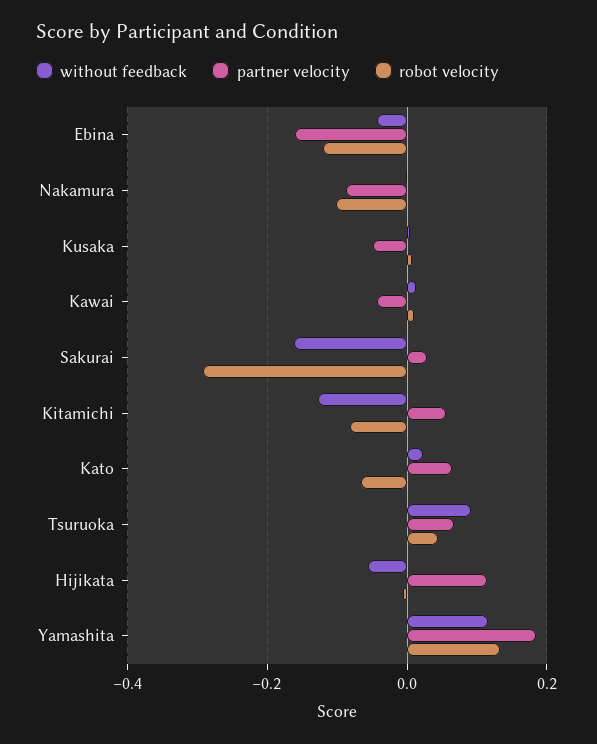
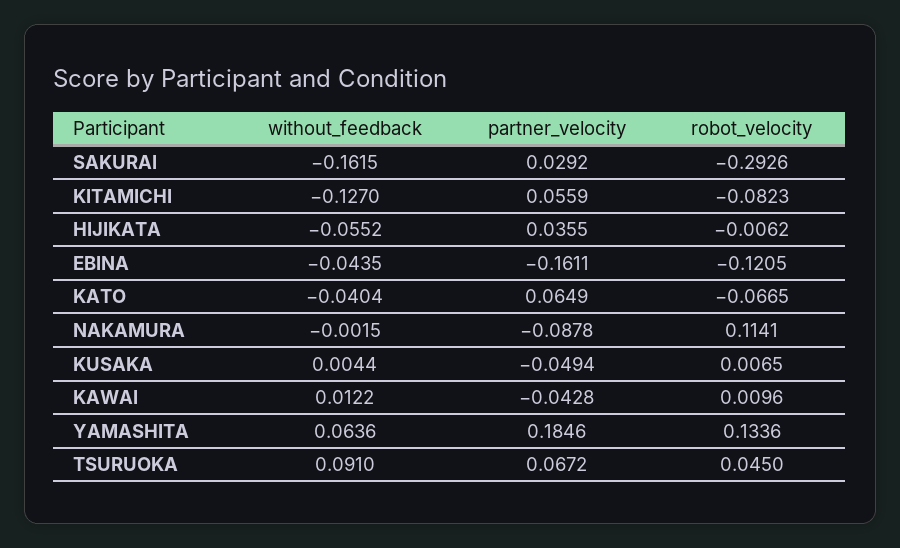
  {
    "without feedback": {
      "Ebina": -0.0435,
      "Nakamura": -0.0015,
      "Kusaka": 0.0044,
      "Kawai": 0.0122,
      "Sakurai": -0.1615,
      "Kitamichi": -0.127,
-     "Kato": 0.02,
+     "Kato": -0.0404,
      "Tsuruoka": 0.091,
      "Hijikata": -0.0552,
-     "Yamashita": 0.12
+     "Yamashita": 0.0636
    },
    "partner velocity": {
      "Ebina": -0.1611,
      "Nakamura": -0.0878,
      "Kusaka": -0.0494,
      "Kawai": -0.0428,
      "Sakurai": 0.0292,
      "Kitamichi": 0.0559,
      "Kato": 0.0649,
      "Tsuruoka": 0.0672,
-     "Hijikata": 0.12,
+     "Hijikata": 0.0355,
      "Yamashita": 0.1846
    },
    "robot velocity": {
      "Ebina": -0.1205,
-     "Nakamura": -0.1,
+     "Nakamura": 0.1141,
      "Kusaka": 0.0065,
      "Kawai": 0.0096,
      "Sakurai": -0.2926,
      "Kitamichi": -0.0823,
      "Kato": -0.0665,
      "Tsuruoka": 0.045,
      "Hijikata": -0.0062,
      "Yamashita": 0.1336
    }
  }

